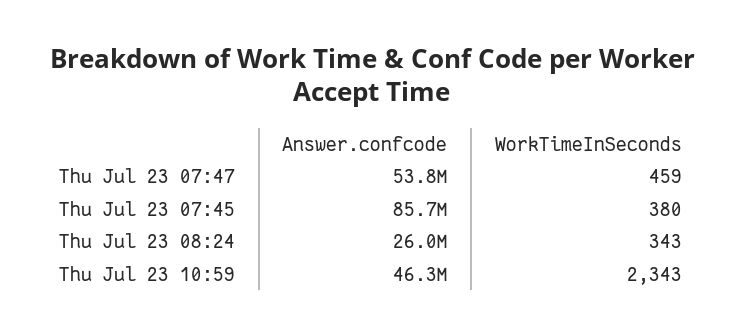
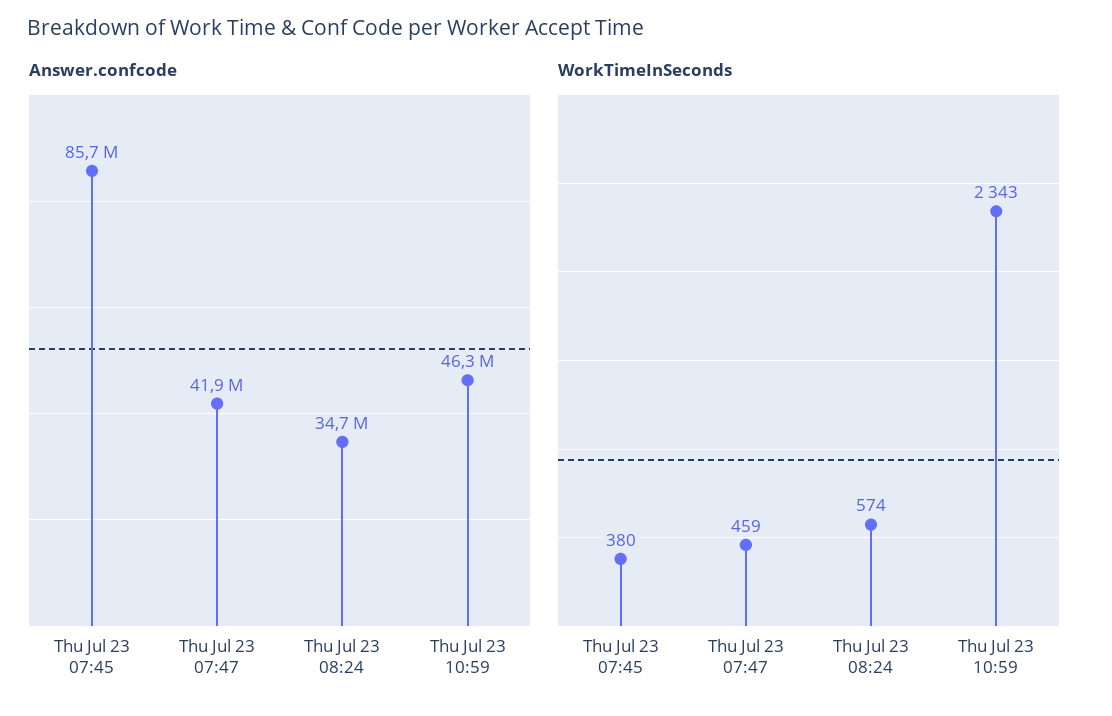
  {
    "Answer.confcode": {
-     "Thu Jul 23 07:47": 53800000,
+     "Thu Jul 23 07:47": 41900000,
      "Thu Jul 23 07:45": 85700000,
-     "Thu Jul 23 08:24": 26000000,
+     "Thu Jul 23 08:24": 34700000,
      "Thu Jul 23 10:59": 46300000
    },
    "WorkTimeInSeconds": {
      "Thu Jul 23 07:47": 459,
      "Thu Jul 23 07:45": 380,
-     "Thu Jul 23 08:24": 343,
+     "Thu Jul 23 08:24": 574,
      "Thu Jul 23 10:59": 2343
    }
  }

